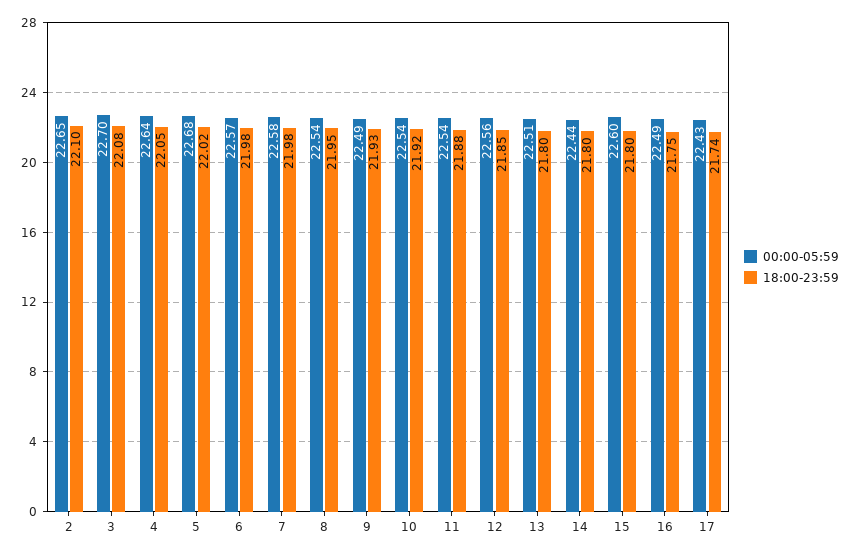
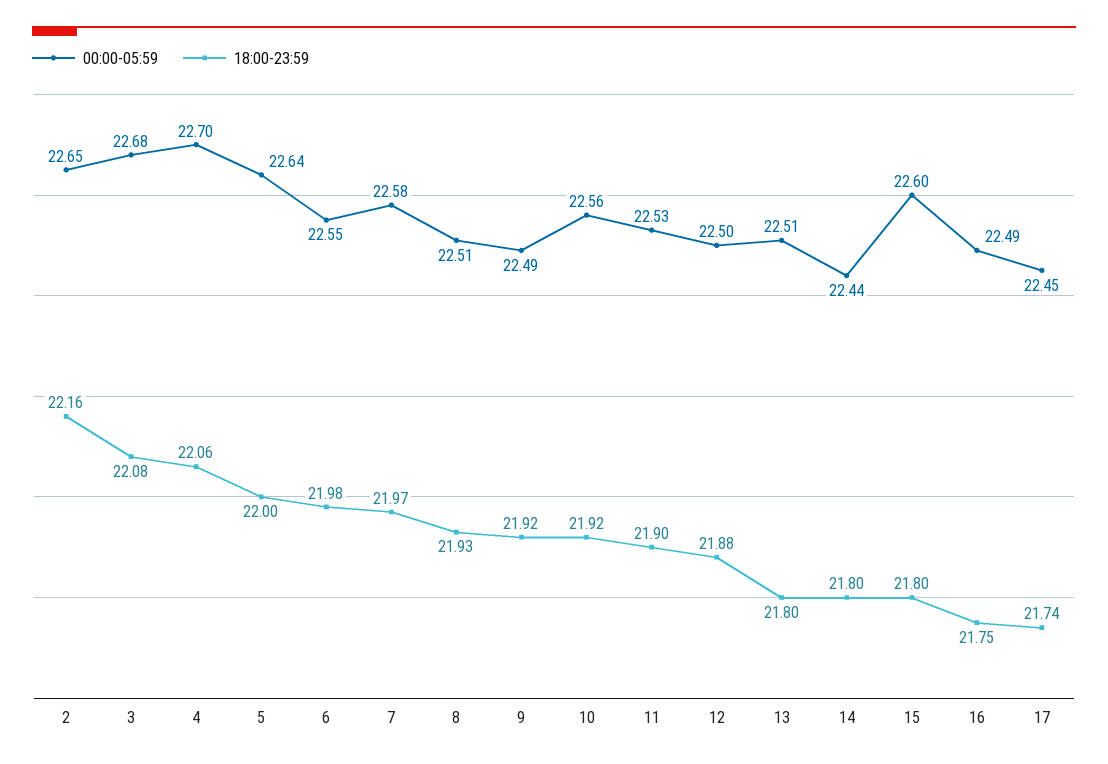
  {
    "00:00-05:59": {
      "2": 22.65,
-     "3": 22.7,
+     "3": 22.68,
-     "4": 22.64,
+     "4": 22.7,
-     "5": 22.68,
+     "5": 22.64,
-     "6": 22.57,
+     "6": 22.55,
      "7": 22.58,
-     "8": 22.54,
+     "8": 22.51,
      "9": 22.49,
-     "10": 22.54,
+     "10": 22.56,
-     "11": 22.54,
+     "11": 22.53,
-     "12": 22.56,
+     "12": 22.5,
      "13": 22.51,
      "14": 22.44,
      "15": 22.6,
      "16": 22.49,
-     "17": 22.43
+     "17": 22.45
    },
    "18:00-23:59": {
-     "2": 22.1,
+     "2": 22.16,
      "3": 22.08,
-     "4": 22.05,
+     "4": 22.06,
-     "5": 22.02,
+     "5": 22,
      "6": 21.98,
-     "7": 21.98,
+     "7": 21.97,
-     "8": 21.95,
+     "8": 21.93,
-     "9": 21.93,
+     "9": 21.92,
      "10": 21.92,
-     "11": 21.88,
+     "11": 21.9,
-     "12": 21.85,
+     "12": 21.88,
      "13": 21.8,
      "14": 21.8,
      "15": 21.8,
      "16": 21.75,
      "17": 21.74
    }
  }

